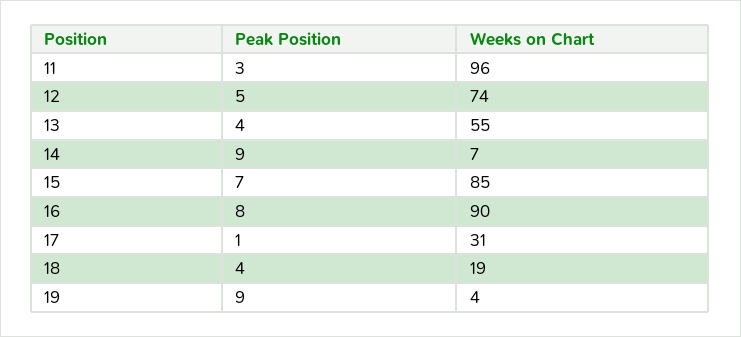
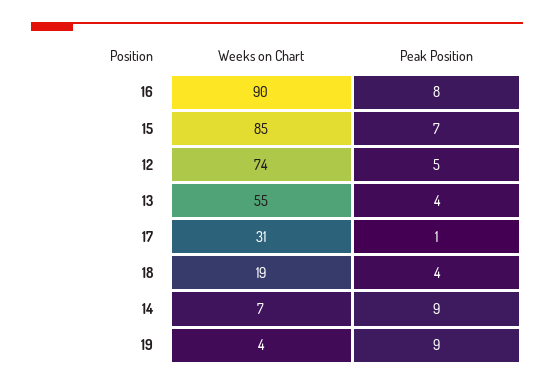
  {
    "Peak Position": {
-     "11": 3,
      "12": 5,
      "13": 4,
      "14": 9,
      "15": 7,
      "16": 8,
      "17": 1,
      "18": 4,
      "19": 9
    },
    "Weeks on Chart": {
-     "11": 96,
      "12": 74,
      "13": 55,
      "14": 7,
      "15": 85,
      "16": 90,
      "17": 31,
      "18": 19,
      "19": 4
    }
  }

